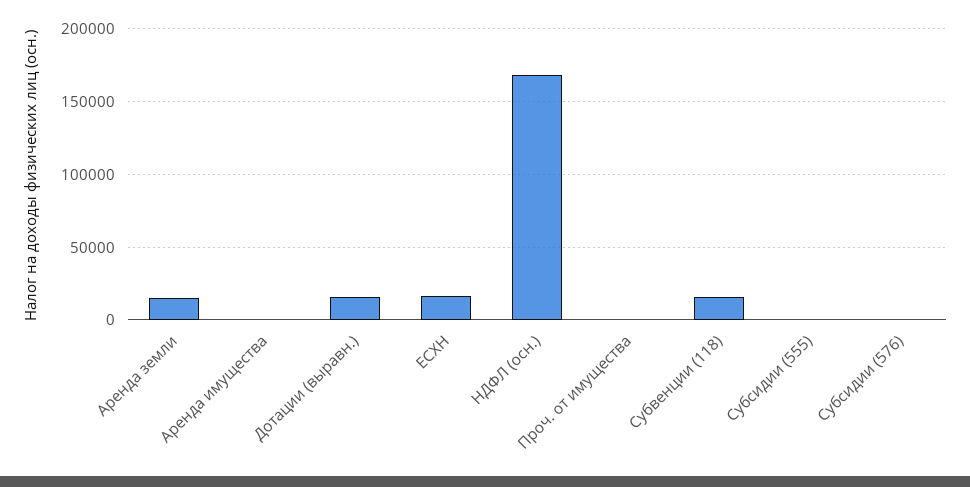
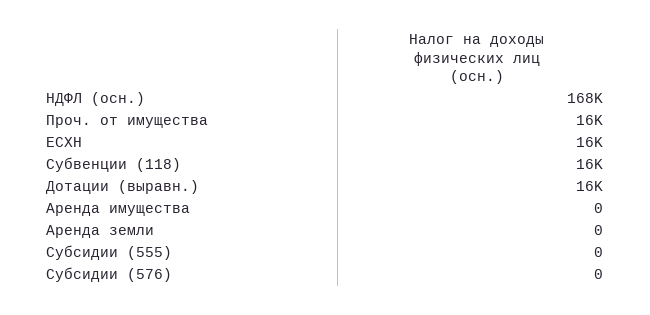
  {
-   "Аренда земли": 15000,
+   "Аренда земли": 0,
    "Аренда имущества": 0,
    "Дотации (выравн.)": 16000,
    "ЕСХН": 16000,
    "НДФЛ (осн.)": 168000,
-   "Проч. от имущества": 0,
+   "Проч. от имущества": 16000,
    "Субвенции (118)": 16000,
    "Субсидии (555)": 0,
    "Субсидии (576)": 0
  }

